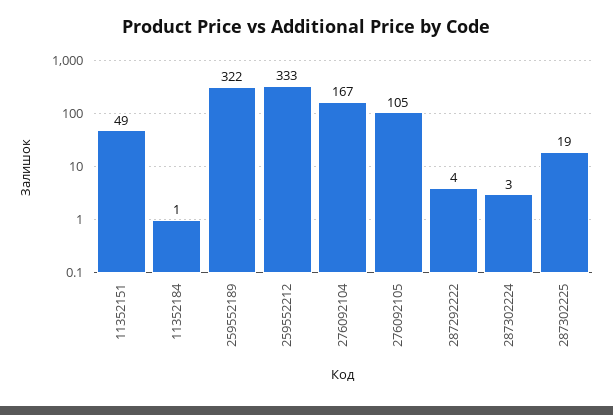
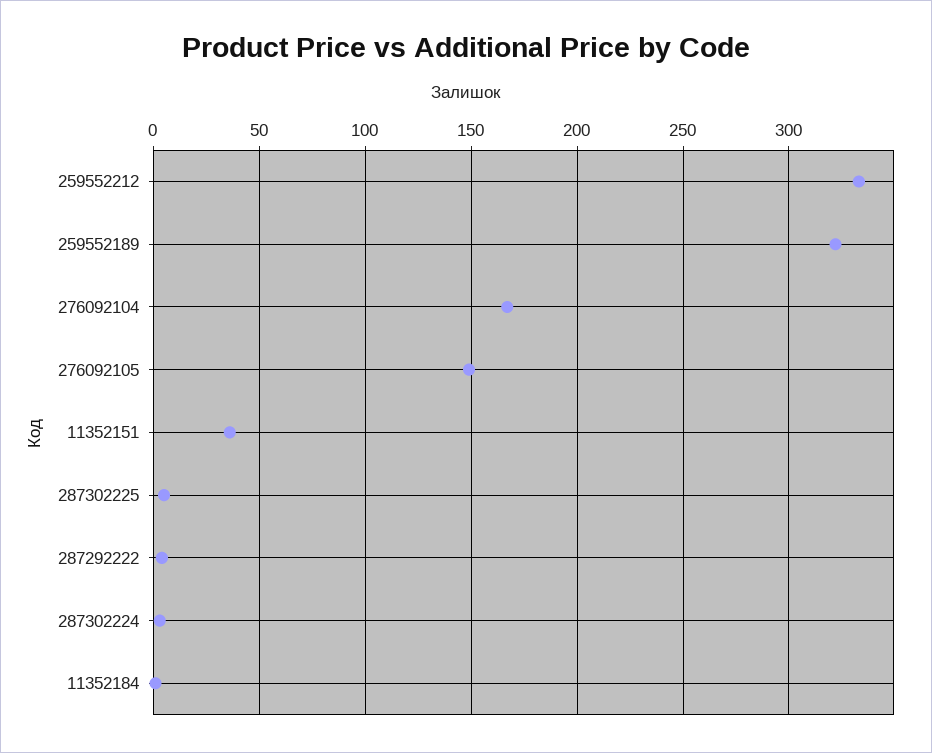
  {
-   "11352151": 49,
+   "11352151": 35,
    "11352184": 1,
    "259552189": 322,
    "259552212": 333,
    "276092104": 167,
-   "276092105": 105,
+   "276092105": 150,
    "287292222": 4,
    "287302224": 3,
-   "287302225": 19
+   "287302225": 5
  }

